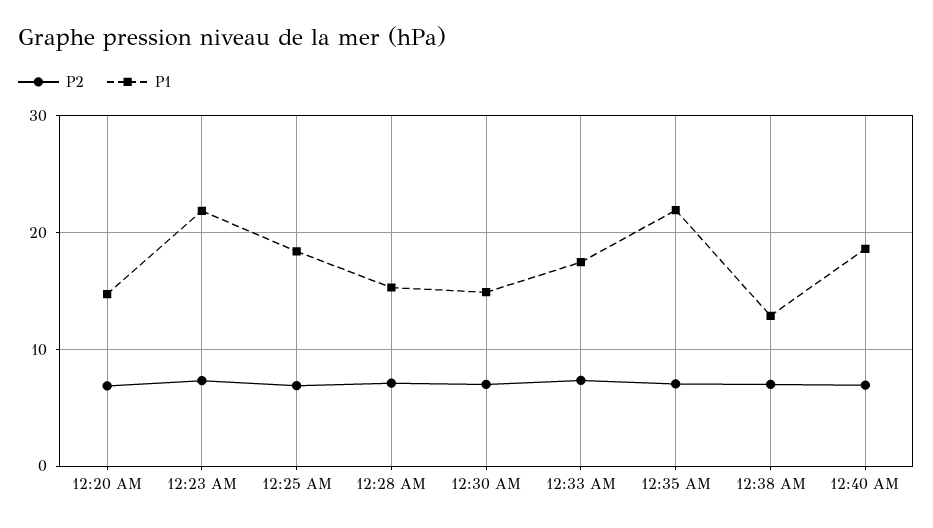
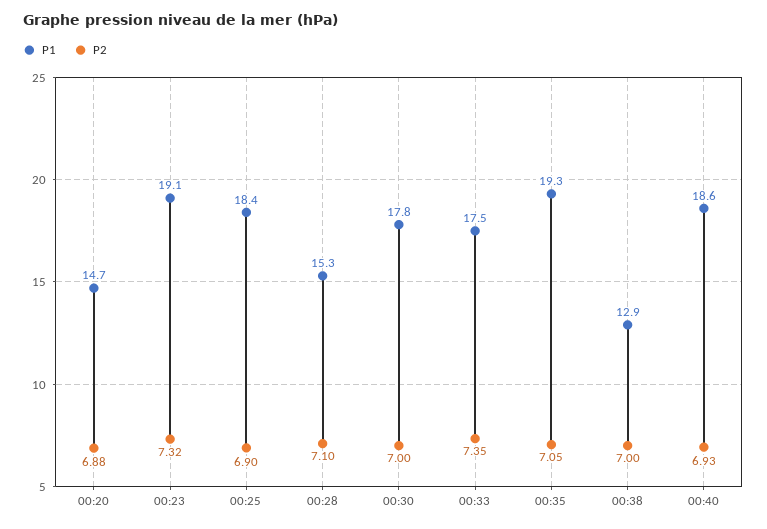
  {
    "P2": {
      "12:20 AM": 6.88,
      "12:23 AM": 7.32,
      "12:25 AM": 6.9,
      "12:28 AM": 7.1,
      "12:30 AM": 7,
      "12:33 AM": 7.35,
      "12:35 AM": 7.05,
      "12:38 AM": 7,
      "12:40 AM": 6.93
    },
    "P1": {
      "12:20 AM": 14.7,
-     "12:23 AM": 22,
+     "12:23 AM": 19.1,
      "12:25 AM": 18.4,
      "12:28 AM": 15.3,
-     "12:30 AM": 15,
+     "12:30 AM": 17.8,
      "12:33 AM": 17.5,
-     "12:35 AM": 22,
+     "12:35 AM": 19.3,
      "12:38 AM": 12.9,
      "12:40 AM": 18.6
    }
  }

